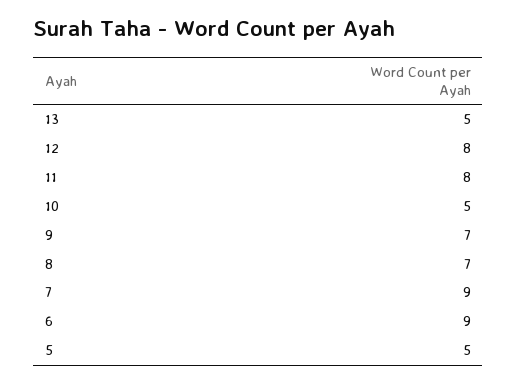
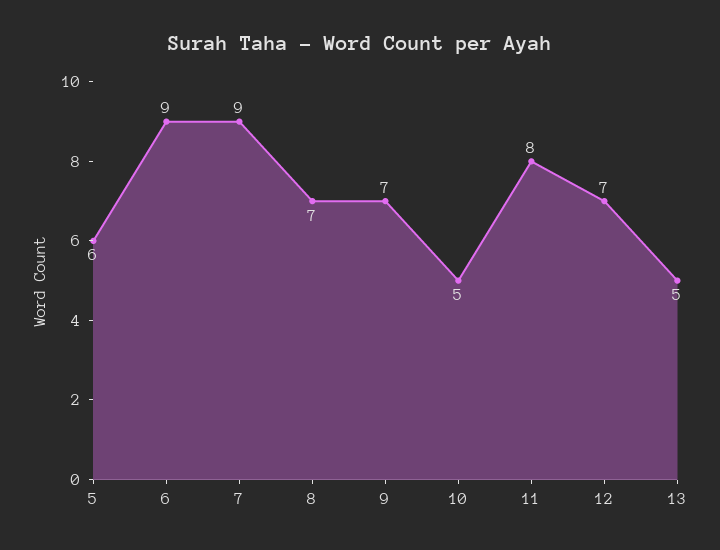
  {
    "13": 5,
-   "12": 8,
+   "12": 7,
    "11": 8,
    "10": 5,
    "9": 7,
    "8": 7,
    "7": 9,
    "6": 9,
-   "5": 5
+   "5": 6
  }

